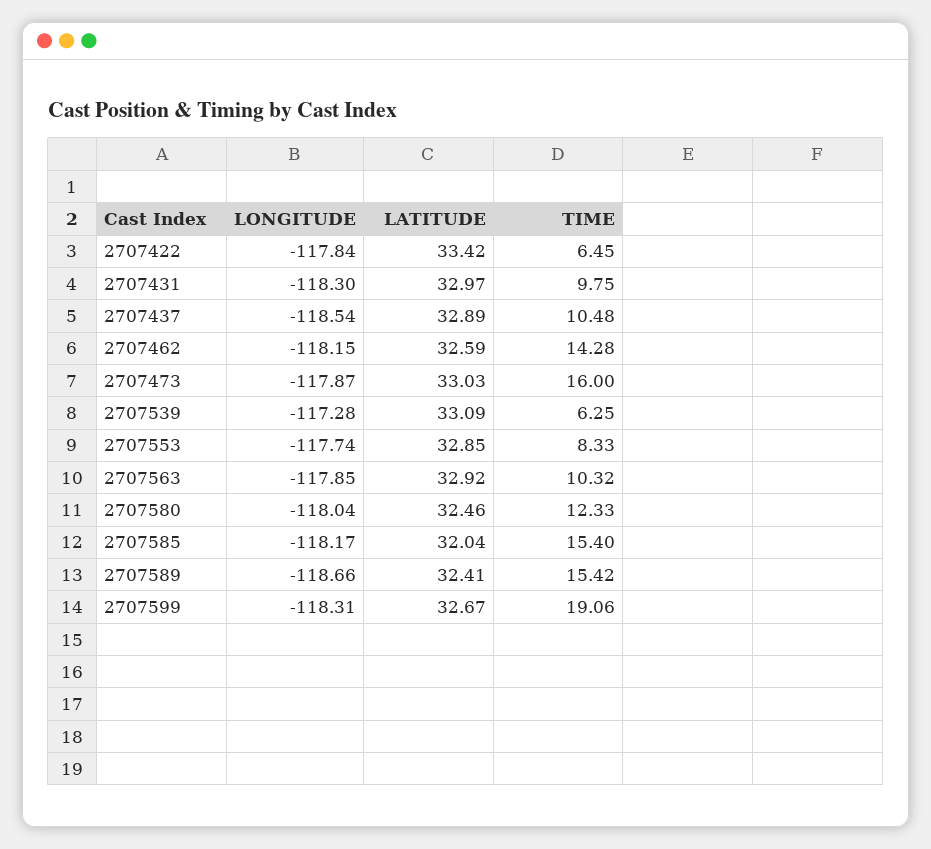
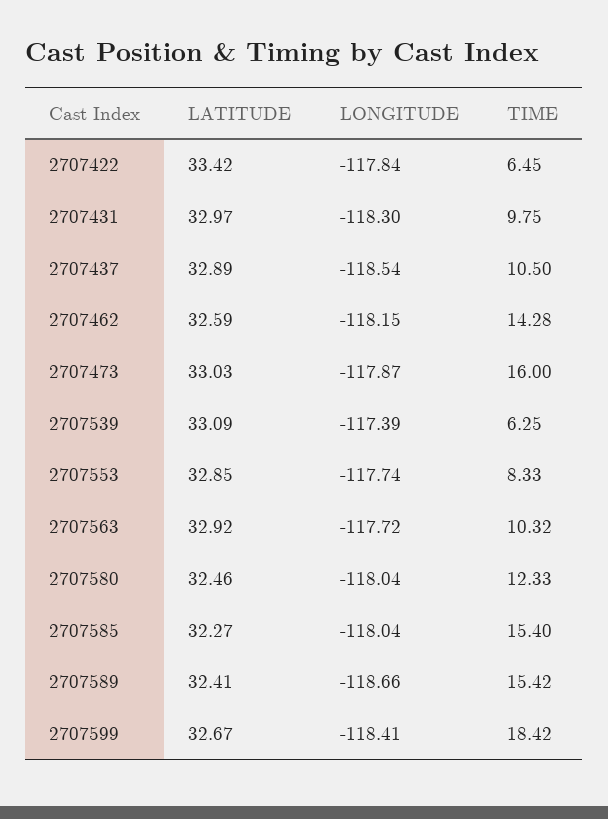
  {
    "LONGITUDE": {
      "2707422": -117.84,
      "2707431": -118.3,
      "2707437": -118.54,
      "2707462": -118.15,
      "2707473": -117.87,
-     "2707539": -117.28,
+     "2707539": -117.39,
      "2707553": -117.74,
-     "2707563": -117.85,
+     "2707563": -117.72,
      "2707580": -118.04,
-     "2707585": -118.17,
+     "2707585": -118.04,
      "2707589": -118.66,
-     "2707599": -118.31
+     "2707599": -118.41
    },
    "LATITUDE": {
      "2707422": 33.42,
      "2707431": 32.97,
      "2707437": 32.89,
      "2707462": 32.59,
      "2707473": 33.03,
      "2707539": 33.09,
      "2707553": 32.85,
      "2707563": 32.92,
      "2707580": 32.46,
-     "2707585": 32.04,
+     "2707585": 32.27,
      "2707589": 32.41,
      "2707599": 32.67
    },
    "TIME": {
      "2707422": 6.45,
      "2707431": 9.75,
-     "2707437": 10.48,
+     "2707437": 10.5,
      "2707462": 14.28,
      "2707473": 16,
      "2707539": 6.25,
      "2707553": 8.33,
      "2707563": 10.32,
      "2707580": 12.33,
      "2707585": 15.4,
      "2707589": 15.42,
-     "2707599": 19.06
+     "2707599": 18.42
    }
  }

